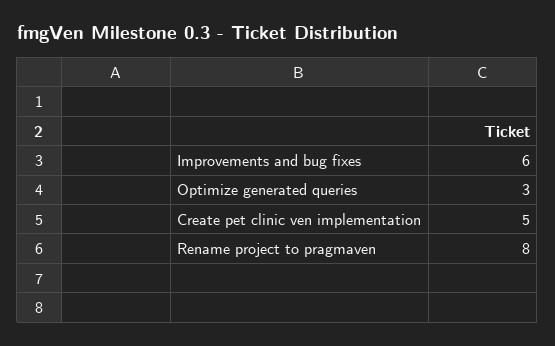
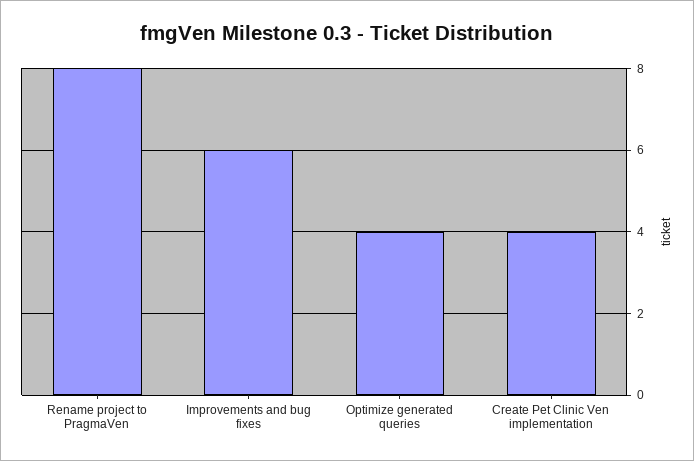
  {
    "Improvements and bug fixes": 6,
-   "Optimize generated queries": 3,
+   "Optimize generated queries": 4,
-   "Create pet clinic ven implementation": 5,
+   "Create pet clinic ven implementation": 4,
    "Rename project to pragmaven": 8
  }

